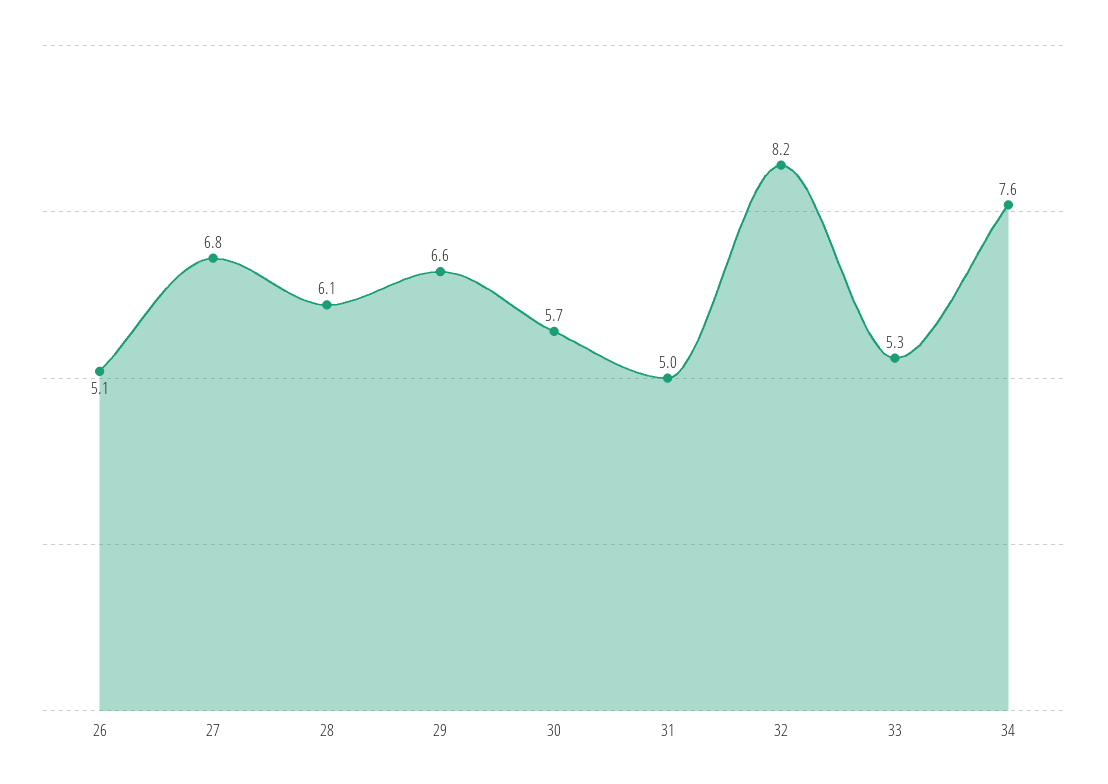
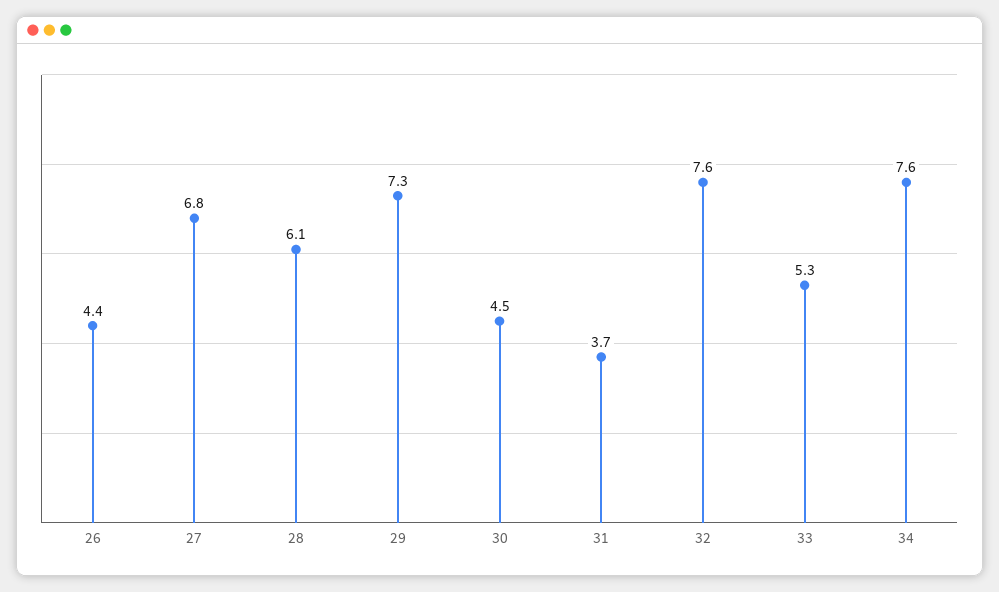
  {
-   "26": 5.1,
+   "26": 4.4,
    "27": 6.8,
    "28": 6.1,
-   "29": 6.6,
+   "29": 7.3,
-   "30": 5.7,
+   "30": 4.5,
-   "31": 5,
+   "31": 3.7,
-   "32": 8.2,
+   "32": 7.6,
    "33": 5.3,
    "34": 7.6
  }

